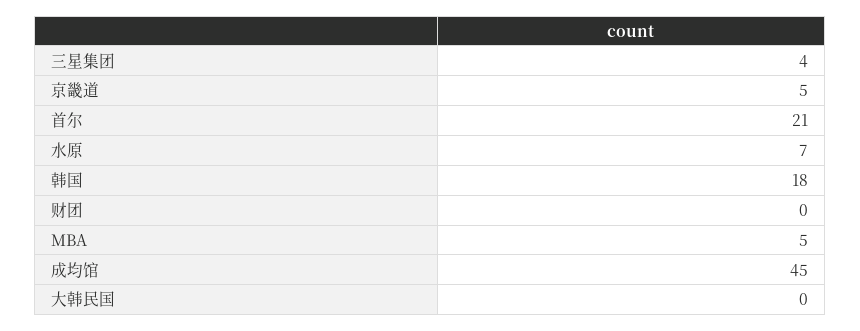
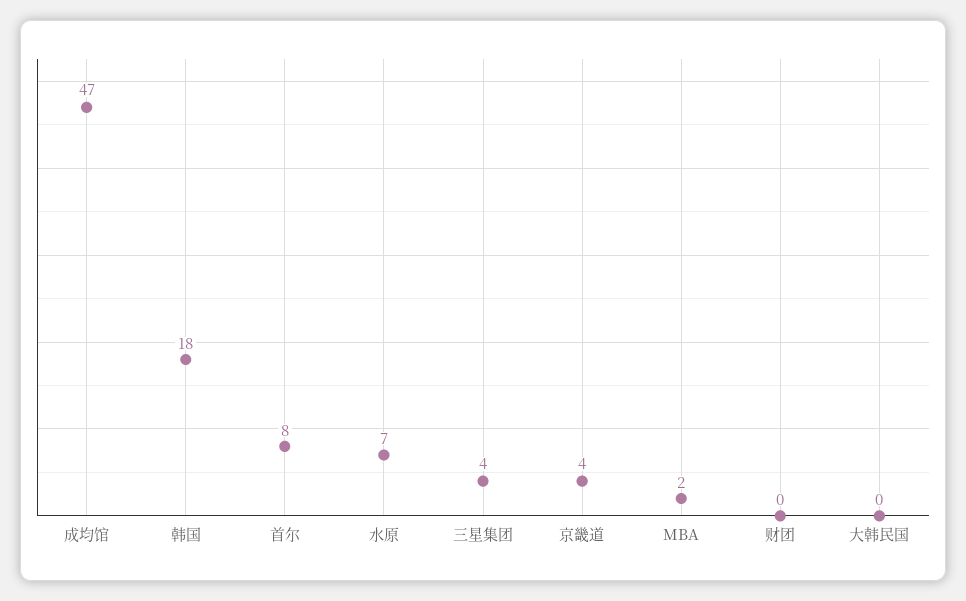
  {
    "三星集团": 4,
-   "京畿道": 5,
+   "京畿道": 4,
-   "首尔": 21,
+   "首尔": 8,
    "水原": 7,
    "韩国": 18,
    "财团": 0,
-   "MBA": 5,
+   "MBA": 2,
-   "成均馆": 45,
+   "成均馆": 47,
    "大韩民国": 0
  }

